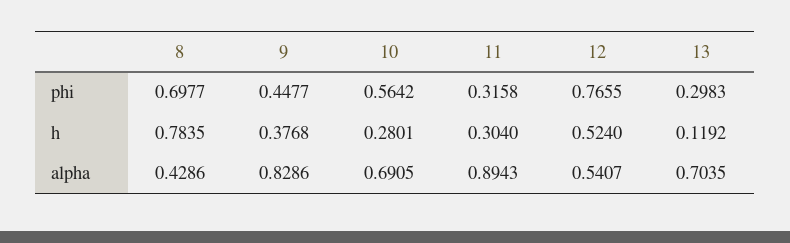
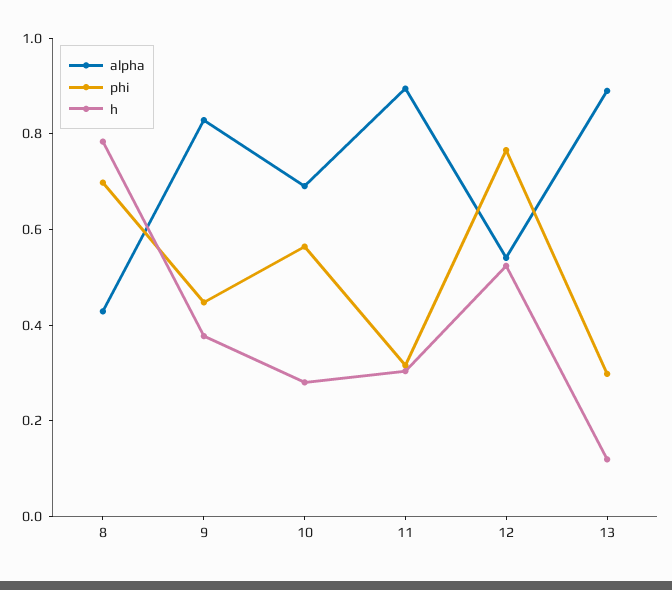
  {
    "phi": {
      "8": 0.6977,
      "9": 0.4477,
      "10": 0.5642,
      "11": 0.3158,
      "12": 0.7655,
      "13": 0.2983
    },
    "h": {
      "8": 0.7835,
      "9": 0.3768,
      "10": 0.2801,
      "11": 0.304,
      "12": 0.524,
      "13": 0.1192
    },
    "alpha": {
      "8": 0.4286,
      "9": 0.8286,
      "10": 0.6905,
      "11": 0.8943,
      "12": 0.5407,
-     "13": 0.7035
+     "13": 0.9
    }
  }

